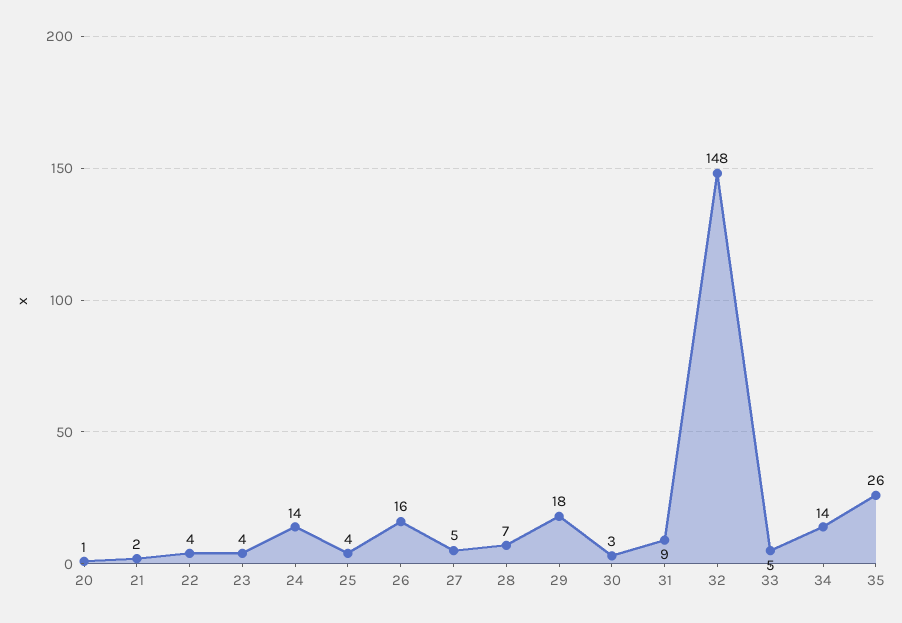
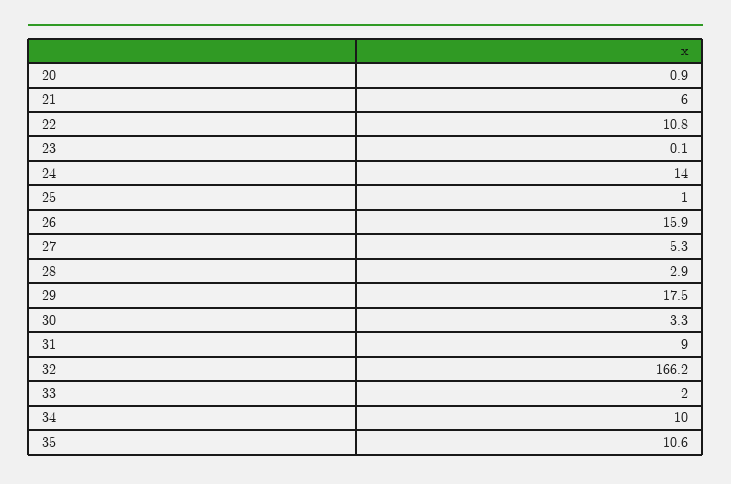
  {
    "20": 0.9,
-   "21": 2,
+   "21": 6,
-   "22": 4,
+   "22": 10.8,
-   "23": 4,
+   "23": 0.1,
    "24": 14,
-   "25": 4,
+   "25": 1,
    "26": 15.9,
    "27": 5.3,
-   "28": 7,
+   "28": 2.9,
    "29": 17.5,
    "30": 3.3,
    "31": 9,
-   "32": 148,
+   "32": 166.2,
-   "33": 5,
+   "33": 2,
-   "34": 14,
+   "34": 10,
-   "35": 26
+   "35": 10.6
  }

